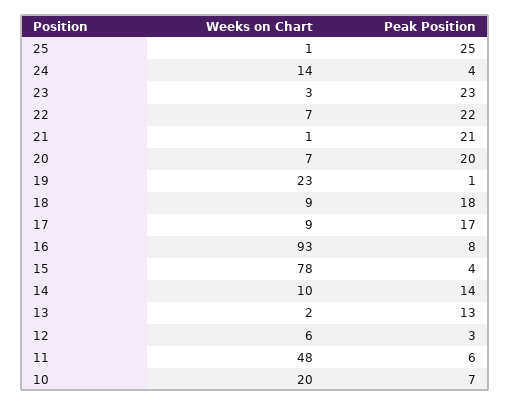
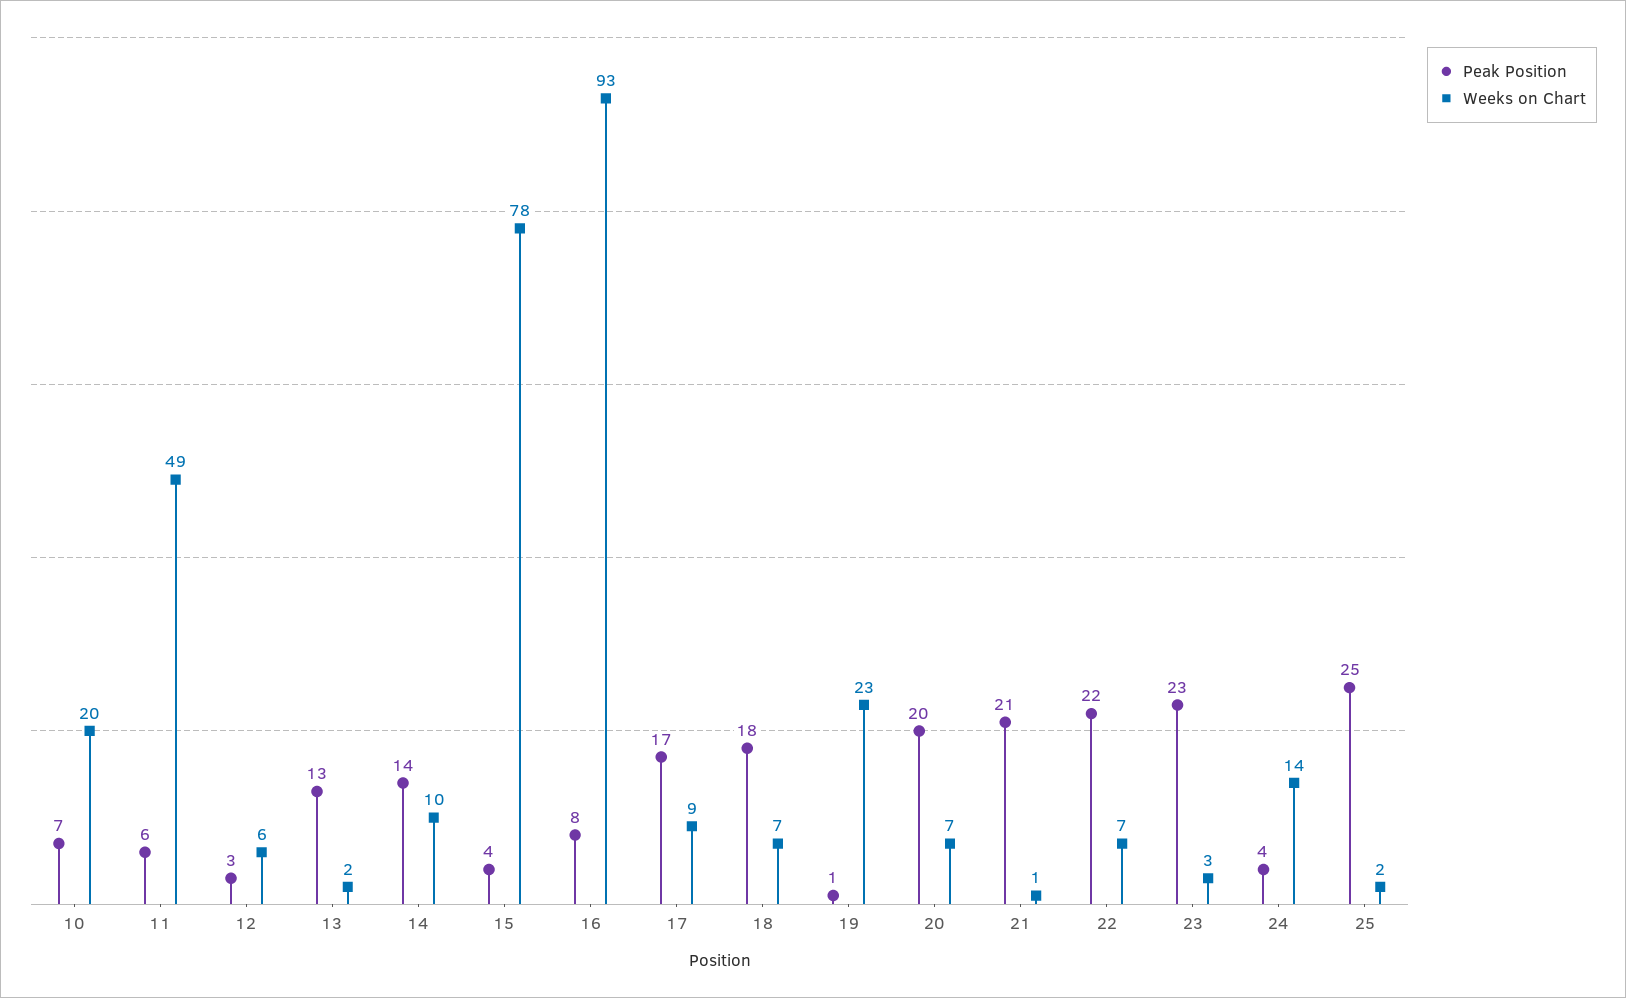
  {
    "Weeks on Chart": {
-     "25": 1,
+     "25": 2,
      "24": 14,
      "23": 3,
      "22": 7,
      "21": 1,
      "20": 7,
      "19": 23,
-     "18": 9,
+     "18": 7,
      "17": 9,
      "16": 93,
      "15": 78,
      "14": 10,
      "13": 2,
      "12": 6,
-     "11": 48,
+     "11": 49,
      "10": 20
    },
    "Peak Position": {
      "25": 25,
      "24": 4,
      "23": 23,
      "22": 22,
      "21": 21,
      "20": 20,
      "19": 1,
      "18": 18,
      "17": 17,
      "16": 8,
      "15": 4,
      "14": 14,
      "13": 13,
      "12": 3,
      "11": 6,
      "10": 7
    }
  }

